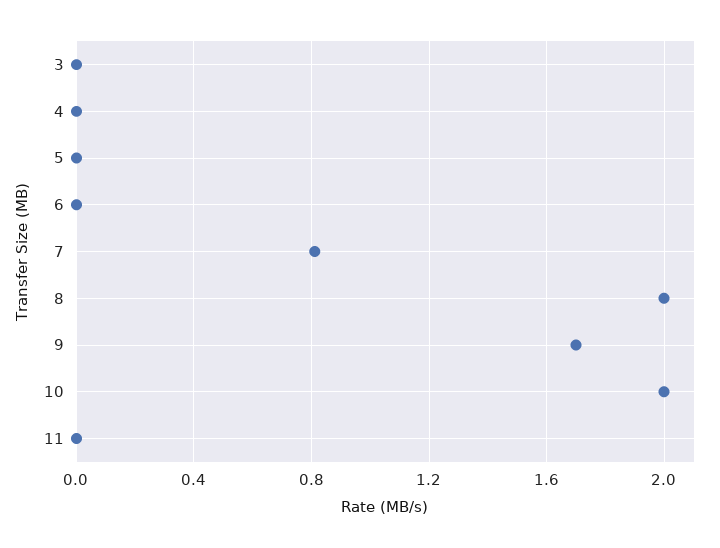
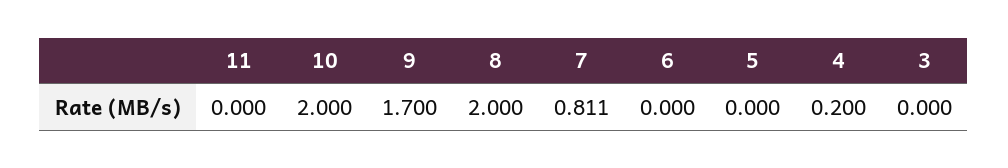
  {
    "3": 0,
-   "4": 0,
+   "4": 0.2,
    "5": 0,
    "6": 0,
    "7": 0.811,
    "8": 2,
    "9": 1.7,
    "10": 2,
    "11": 0
  }

